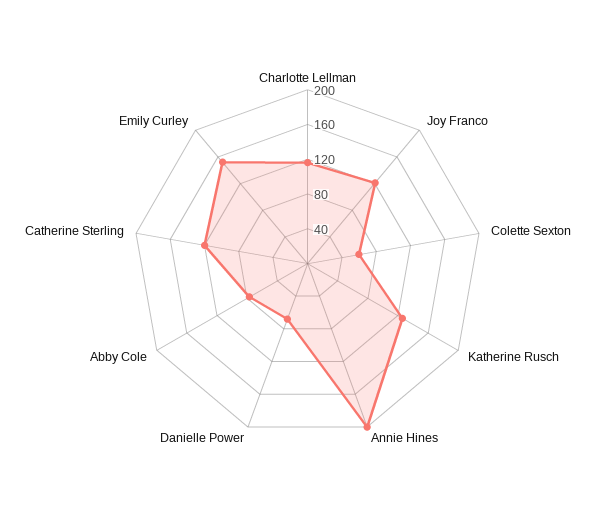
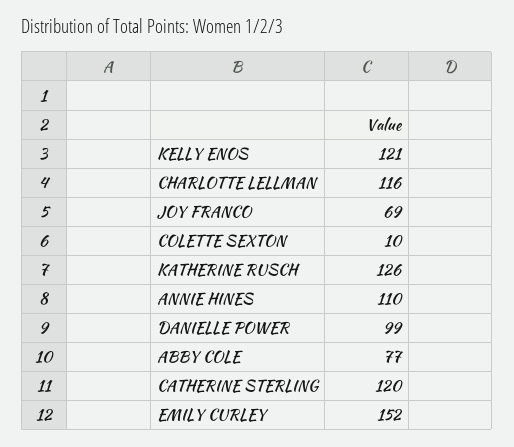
  {
    "Charlotte Lellman": 116,
-   "Joy Franco": 120,
+   "Joy Franco": 69,
-   "Colette Sexton": 60,
+   "Colette Sexton": 10,
    "Katherine Rusch": 126,
-   "Annie Hines": 200,
+   "Annie Hines": 110,
-   "Danielle Power": 70,
+   "Danielle Power": 99,
    "Abby Cole": 77,
    "Catherine Sterling": 120,
-   "Emily Curley": 152
+   "Emily Curley": 152,
+   "KELLY ENOS": 121
  }

